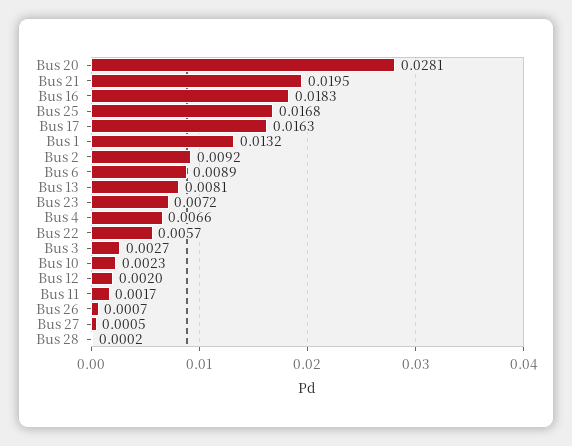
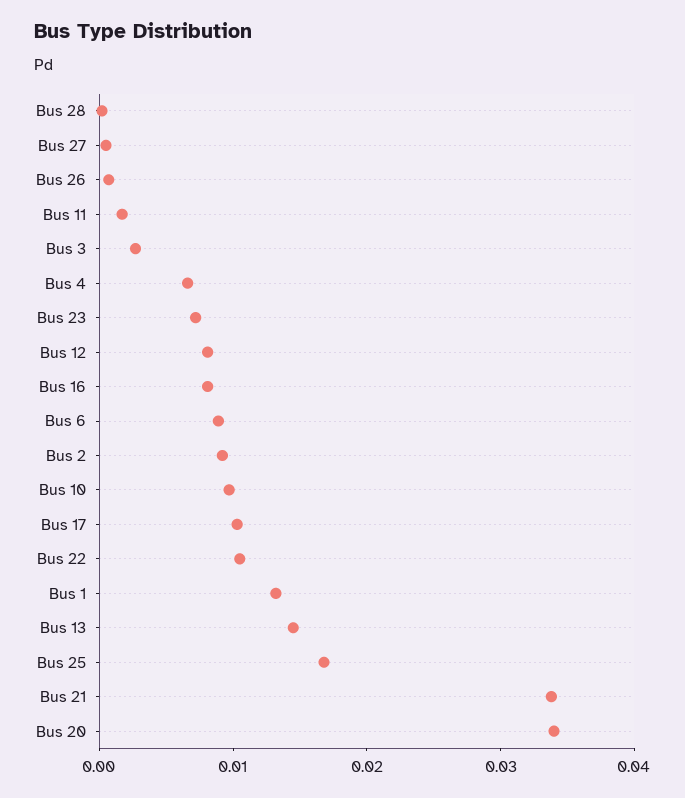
  {
-   "Bus 20": 0.0281,
+   "Bus 20": 0.034,
-   "Bus 21": 0.0195,
+   "Bus 21": 0.034,
-   "Bus 16": 0.0183,
+   "Bus 16": 0.008,
    "Bus 25": 0.0168,
-   "Bus 17": 0.0163,
+   "Bus 17": 0.01,
    "Bus 1": 0.0132,
    "Bus 2": 0.0092,
    "Bus 6": 0.0089,
-   "Bus 13": 0.0081,
+   "Bus 13": 0.014,
    "Bus 23": 0.0072,
    "Bus 4": 0.0066,
-   "Bus 22": 0.0057,
+   "Bus 22": 0.01,
    "Bus 3": 0.0027,
-   "Bus 10": 0.0023,
+   "Bus 10": 0.01,
-   "Bus 12": 0.002,
+   "Bus 12": 0.008,
    "Bus 11": 0.0017,
    "Bus 26": 0.0007,
    "Bus 27": 0.0005,
    "Bus 28": 0.0002
  }

